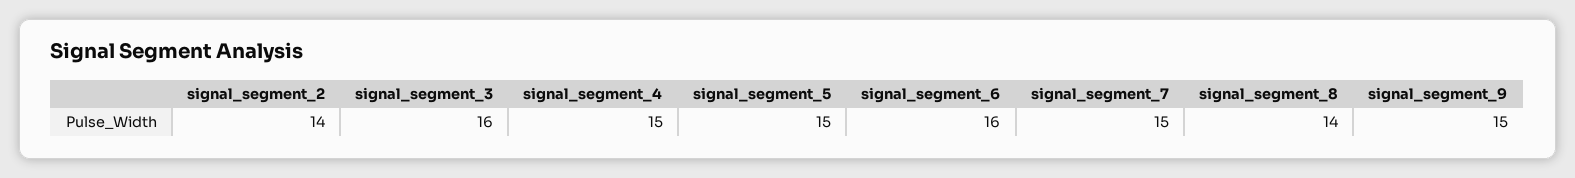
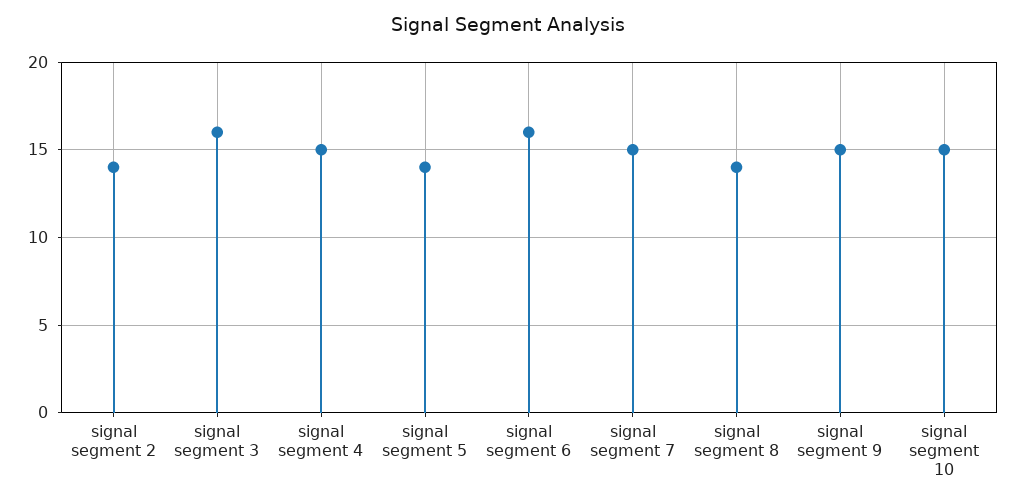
  {
    "signal_segment_2": 14,
    "signal_segment_3": 16,
    "signal_segment_4": 15,
-   "signal_segment_5": 15,
+   "signal_segment_5": 14,
    "signal_segment_6": 16,
    "signal_segment_7": 15,
    "signal_segment_8": 14,
-   "signal_segment_9": 15
+   "signal_segment_9": 15,
+   "signal segment 10": 15
  }

